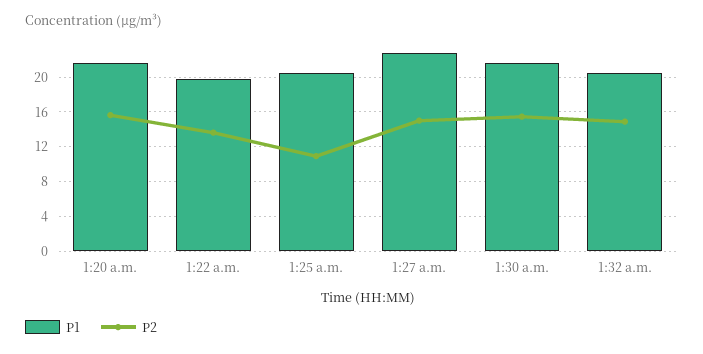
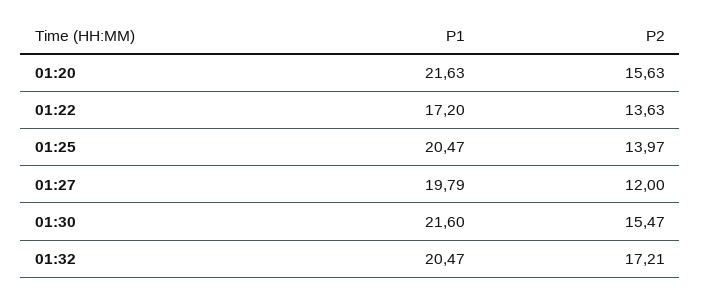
  {
    "P1": {
      "1:20 a.m.": 21.63,
-     "1:22 a.m.": 20,
+     "1:22 a.m.": 17.2,
      "1:25 a.m.": 20.47,
-     "1:27 a.m.": 23,
+     "1:27 a.m.": 19.79,
      "1:30 a.m.": 21.6,
      "1:32 a.m.": 20.47
    },
    "P2": {
      "1:20 a.m.": 15.63,
      "1:22 a.m.": 13.63,
-     "1:25 a.m.": 11,
+     "1:25 a.m.": 13.97,
-     "1:27 a.m.": 15,
+     "1:27 a.m.": 12,
      "1:30 a.m.": 15.47,
-     "1:32 a.m.": 15
+     "1:32 a.m.": 17.21
    }
  }

